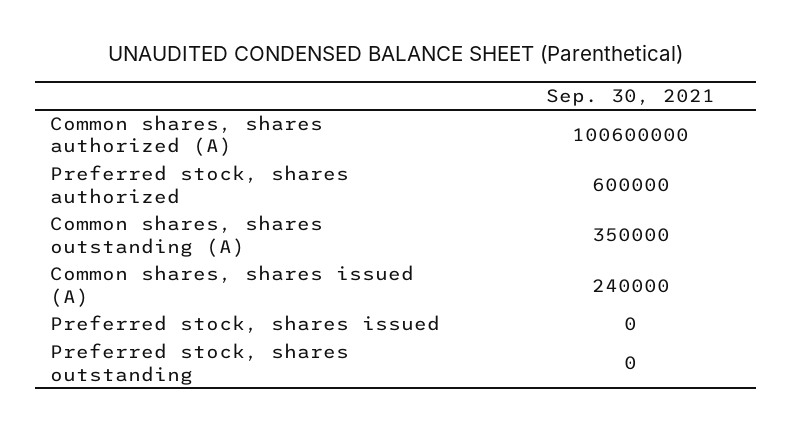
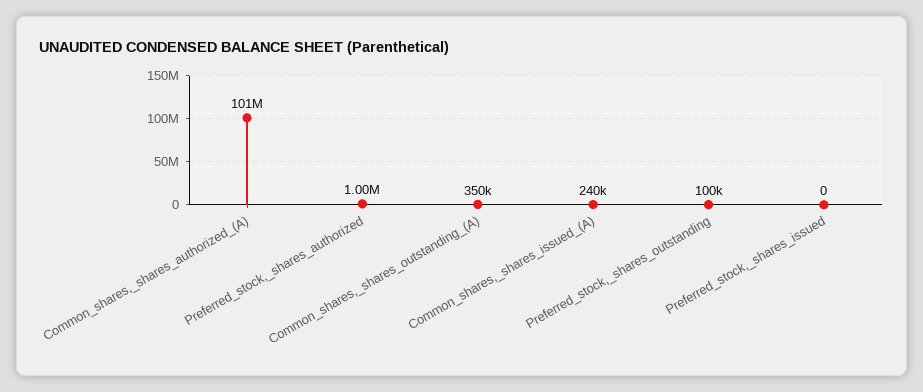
  {
    "Common shares, shares authorized (A)": 100600000,
-   "Preferred stock, shares authorized": 600000,
+   "Preferred stock, shares authorized": 1000000,
    "Common shares, shares outstanding (A)": 350000,
    "Common shares, shares issued (A)": 240000,
    "Preferred stock, shares issued": 0,
-   "Preferred stock, shares outstanding": 0
+   "Preferred stock, shares outstanding": 100000
  }

